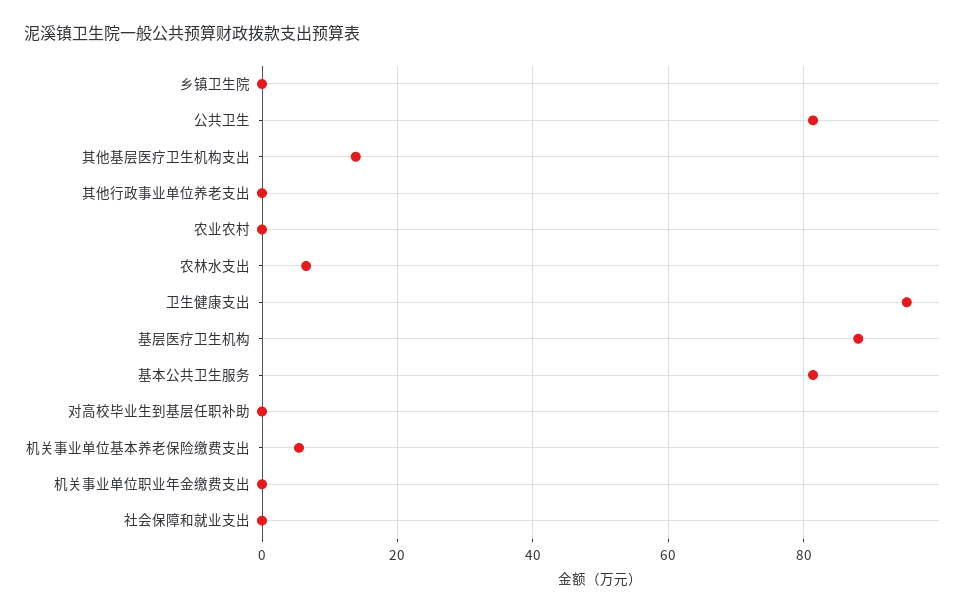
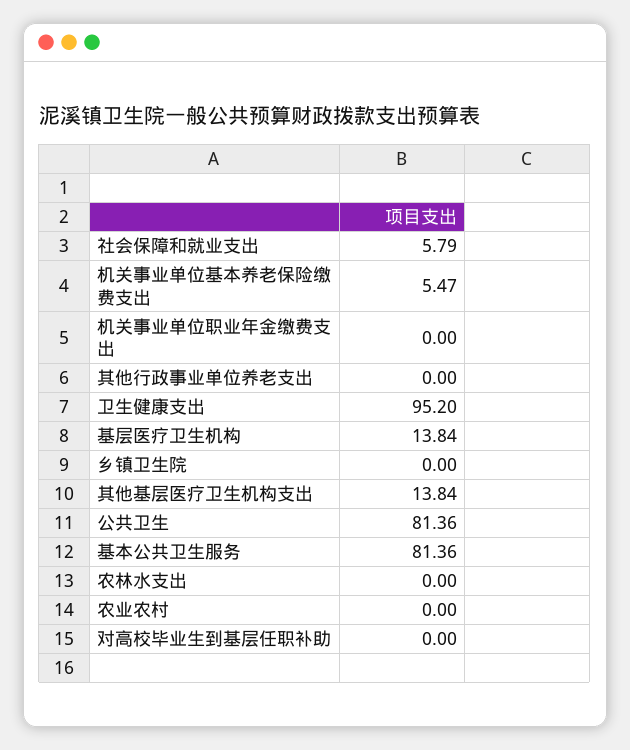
  {
    "乡镇卫生院": 0,
    "公共卫生": 81.36,
    "其他基层医疗卫生机构支出": 13.84,
    "其他行政事业单位养老支出": 0,
    "农业农村": 0,
-   "农林水支出": 6,
+   "农林水支出": 0,
    "卫生健康支出": 95.2,
-   "基层医疗卫生机构": 88,
+   "基层医疗卫生机构": 13.84,
    "基本公共卫生服务": 81.36,
    "对高校毕业生到基层任职补助": 0,
    "机关事业单位基本养老保险缴费支出": 5.47,
    "机关事业单位职业年金缴费支出": 0,
-   "社会保障和就业支出": 0
+   "社会保障和就业支出": 5.79
  }

